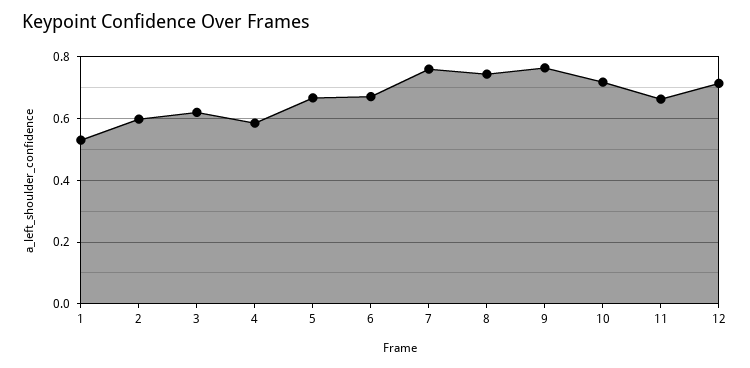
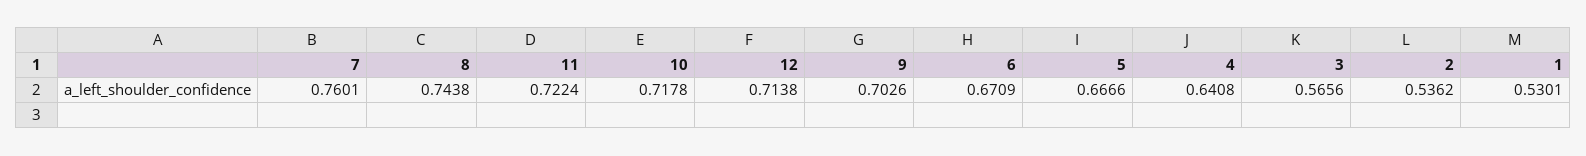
  {
    "1": 0.5301,
-   "2": 0.6,
+   "2": 0.5362,
-   "3": 0.62,
+   "3": 0.5656,
-   "4": 0.58,
+   "4": 0.6408,
    "5": 0.6666,
    "6": 0.6709,
    "7": 0.7601,
    "8": 0.7438,
-   "9": 0.76,
+   "9": 0.7026,
    "10": 0.7178,
-   "11": 0.66,
+   "11": 0.7224,
    "12": 0.7138
  }

